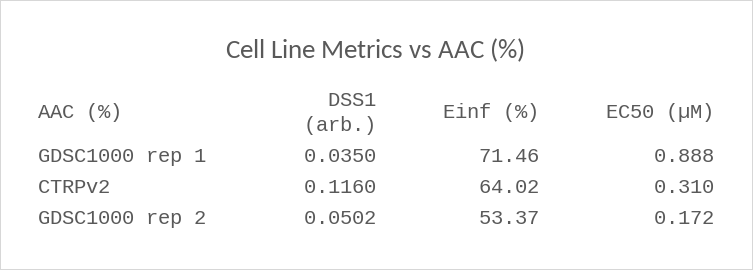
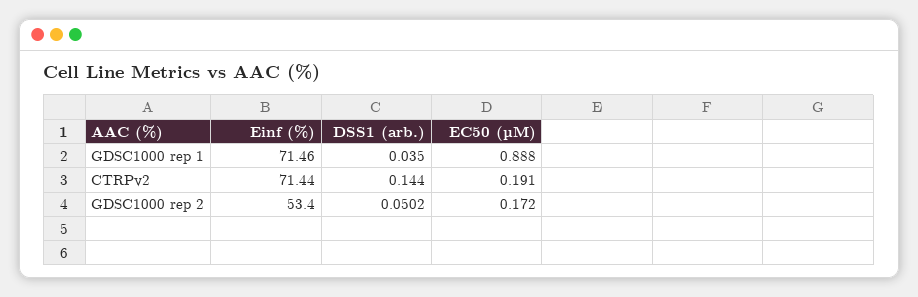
  {
    "DSS1 (arb.)": {
      "GDSC1000 rep 1": 0.035,
-     "CTRPv2": 0.116,
+     "CTRPv2": 0.144,
      "GDSC1000 rep 2": 0.0502
    },
    "Einf (%)": {
      "GDSC1000 rep 1": 71.46,
-     "CTRPv2": 64.02,
+     "CTRPv2": 71.44,
-     "GDSC1000 rep 2": 53.37
+     "GDSC1000 rep 2": 53.4
    },
    "EC50 (µM)": {
      "GDSC1000 rep 1": 0.888,
-     "CTRPv2": 0.31,
+     "CTRPv2": 0.191,
      "GDSC1000 rep 2": 0.172
    }
  }

